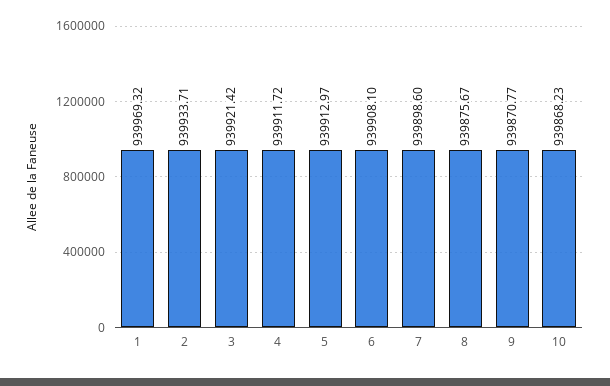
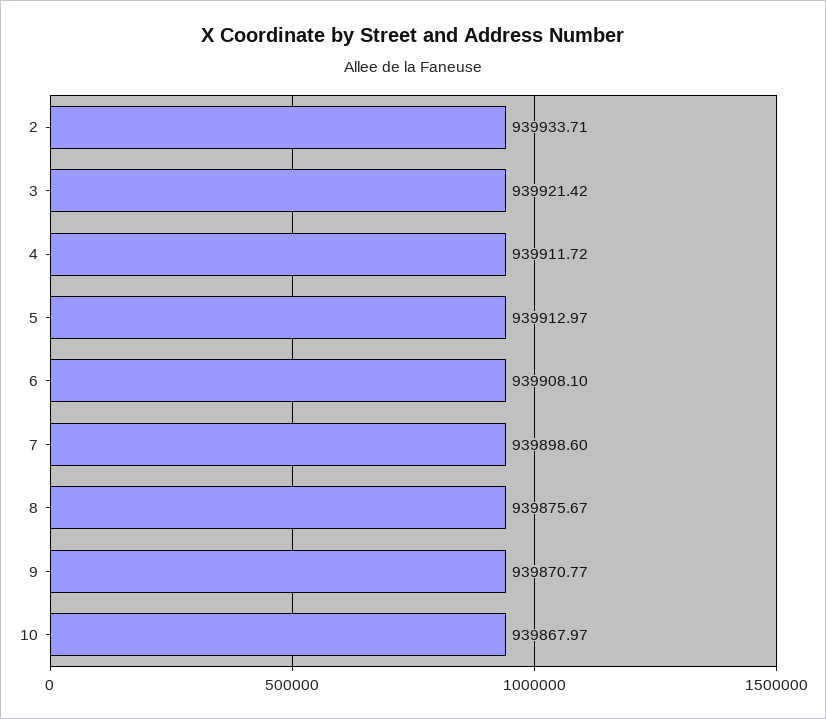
  {
-   "1": 939969.32,
    "2": 939933.71,
    "3": 939921.42,
    "4": 939911.72,
    "5": 939912.97,
    "6": 939908.1,
    "7": 939898.6,
    "8": 939875.67,
    "9": 939870.77,
-   "10": 939868.23
+   "10": 939867.97
  }

